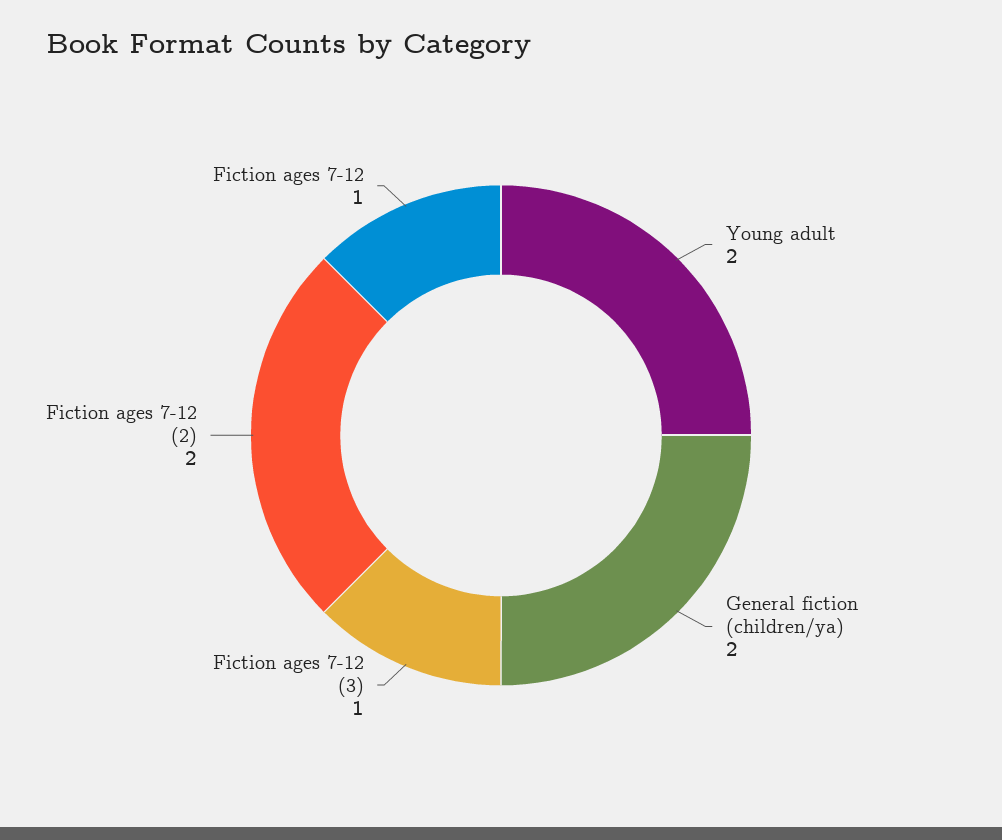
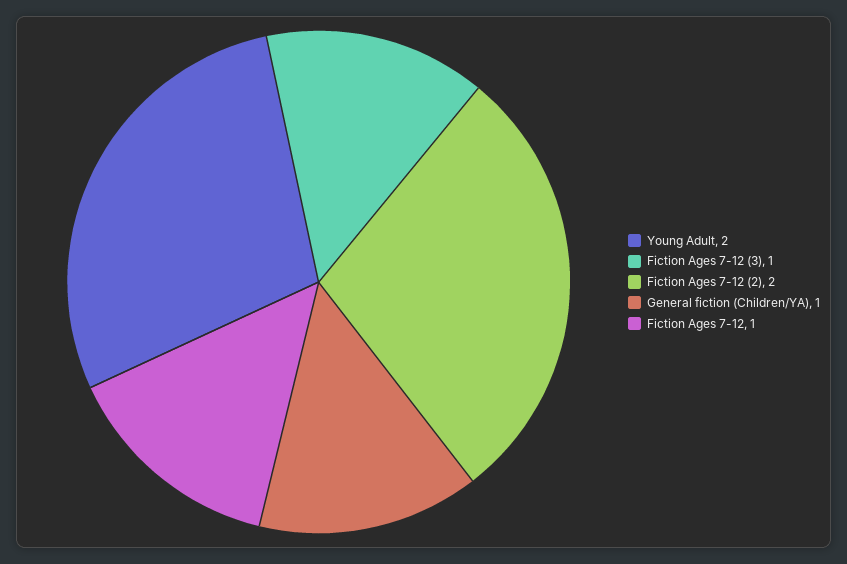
  {
    "Young adult": 2,
-   "General fiction (children/ya)": 2,
+   "General fiction (children/ya)": 1,
    "Fiction ages 7-12 (3)": 1,
    "Fiction ages 7-12 (2)": 2,
    "Fiction ages 7-12": 1
  }

